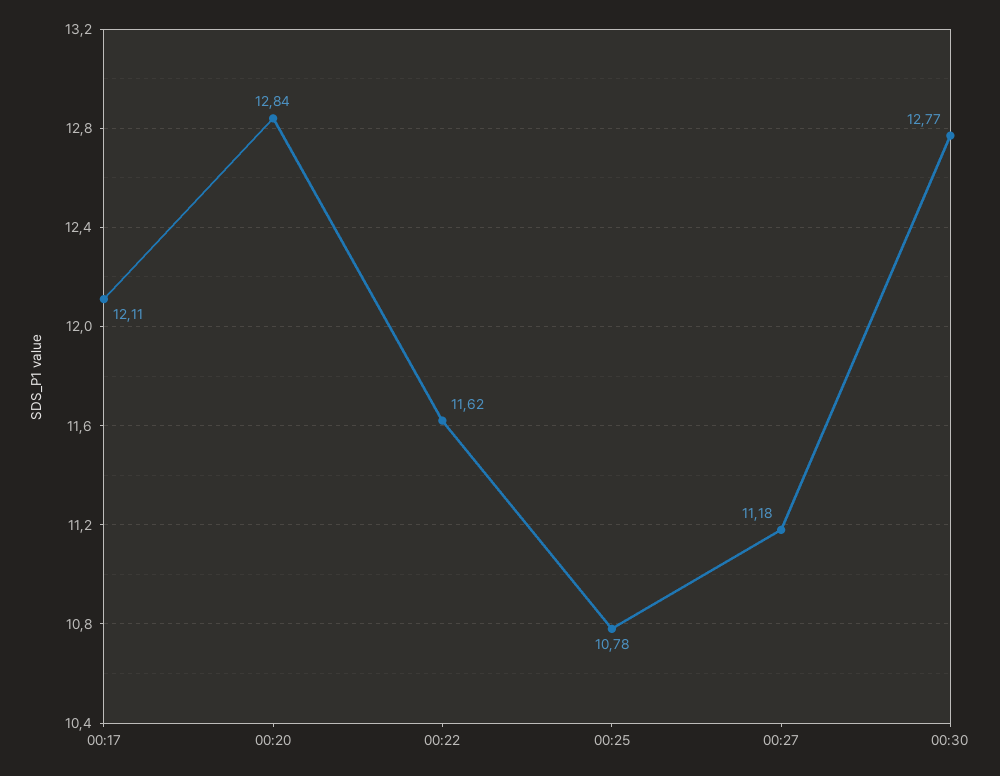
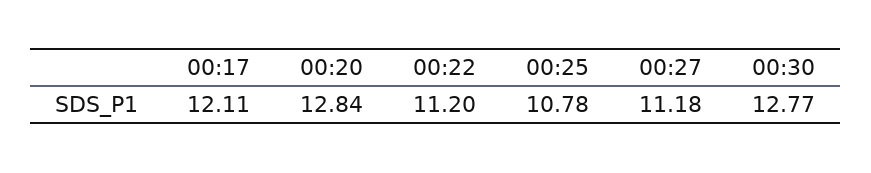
  {
    "00:17": 12.11,
    "00:20": 12.84,
-   "00:22": 11.62,
+   "00:22": 11.2,
    "00:25": 10.78,
    "00:27": 11.18,
    "00:30": 12.77
  }

